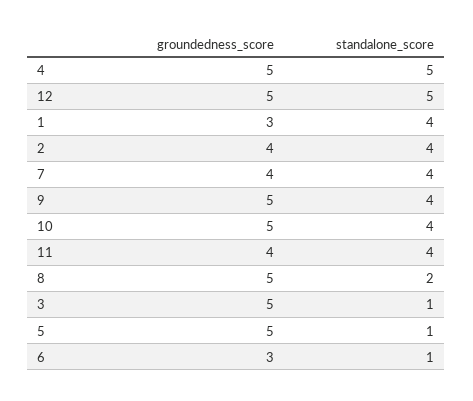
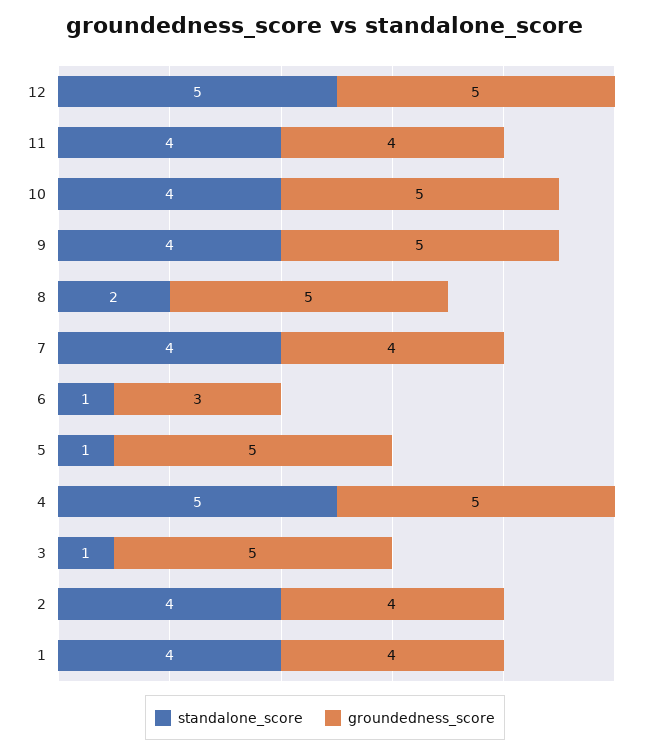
  {
    "groundedness_score": {
      "4": 5,
      "12": 5,
-     "1": 3,
+     "1": 4,
      "2": 4,
      "7": 4,
      "9": 5,
      "10": 5,
      "11": 4,
      "8": 5,
      "3": 5,
      "5": 5,
      "6": 3
    },
    "standalone_score": {
      "4": 5,
      "12": 5,
      "1": 4,
      "2": 4,
      "7": 4,
      "9": 4,
      "10": 4,
      "11": 4,
      "8": 2,
      "3": 1,
      "5": 1,
      "6": 1
    }
  }

